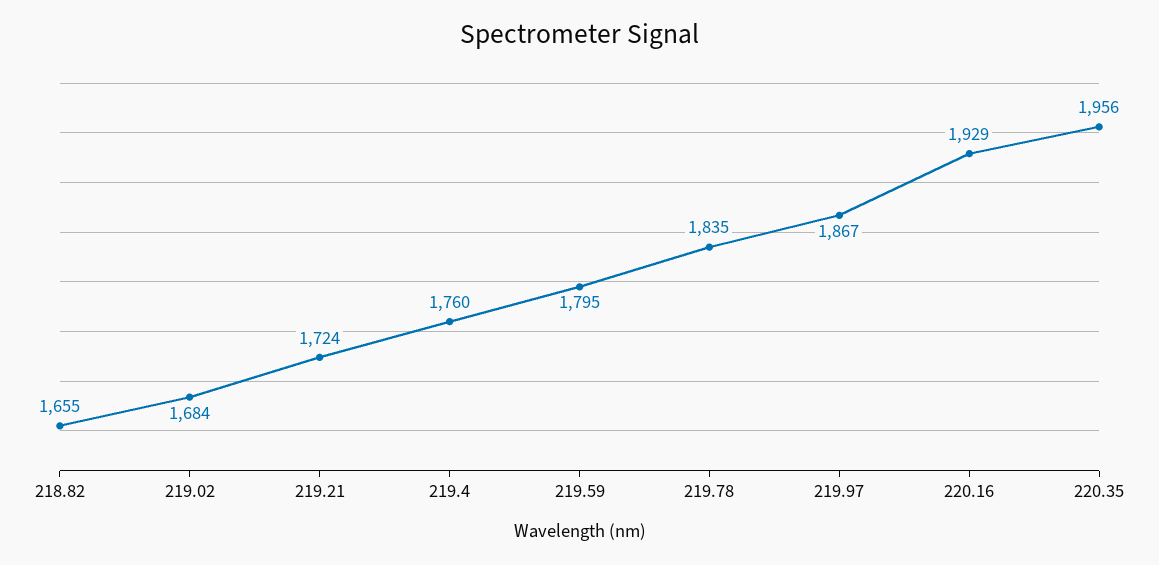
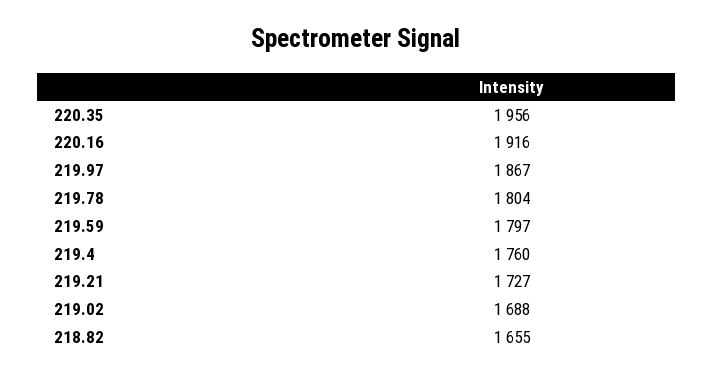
  {
    "218.82": 1655,
-   "219.02": 1684,
+   "219.02": 1688,
-   "219.21": 1724,
+   "219.21": 1727,
    "219.4": 1760,
-   "219.59": 1795,
+   "219.59": 1797,
-   "219.78": 1835,
+   "219.78": 1804,
    "219.97": 1867,
-   "220.16": 1929,
+   "220.16": 1916,
    "220.35": 1956
  }

